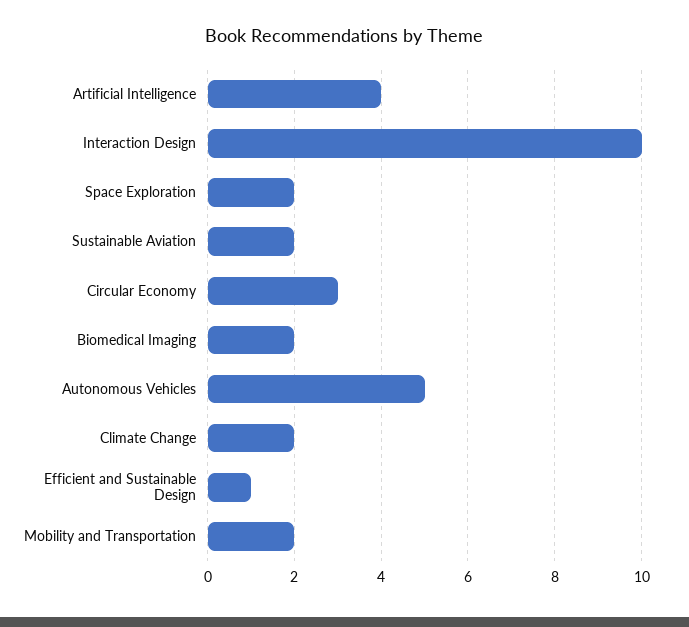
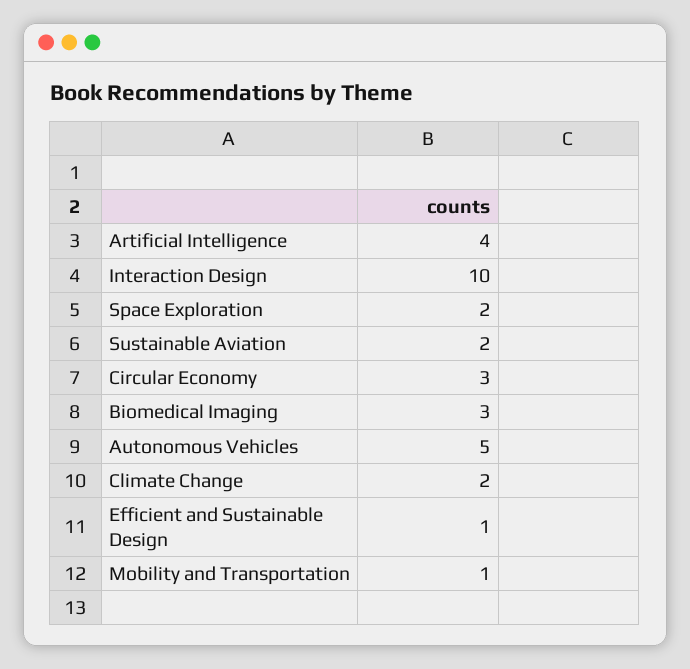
  {
    "Artificial Intelligence": 4,
    "Interaction Design": 10,
    "Space Exploration": 2,
    "Sustainable Aviation": 2,
    "Circular Economy": 3,
-   "Biomedical Imaging": 2,
+   "Biomedical Imaging": 3,
    "Autonomous Vehicles": 5,
    "Climate Change": 2,
    "Efficient and Sustainable Design": 1,
-   "Mobility and Transportation": 2
+   "Mobility and Transportation": 1
  }

